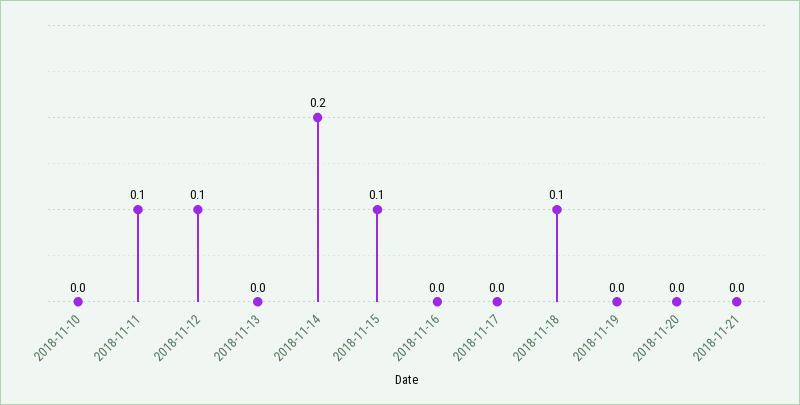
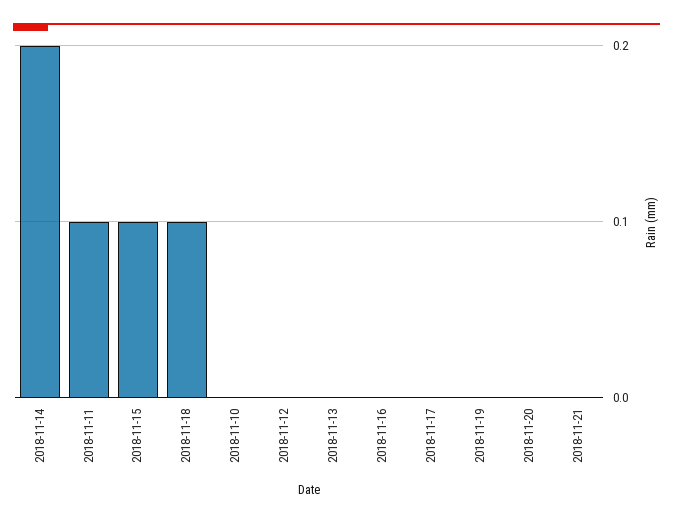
  {
    "2018-11-10": 0,
    "2018-11-11": 0.1,
-   "2018-11-12": 0.1,
+   "2018-11-12": 0,
    "2018-11-13": 0,
    "2018-11-14": 0.2,
    "2018-11-15": 0.1,
    "2018-11-16": 0,
    "2018-11-17": 0,
    "2018-11-18": 0.1,
    "2018-11-19": 0,
    "2018-11-20": 0,
    "2018-11-21": 0
  }

